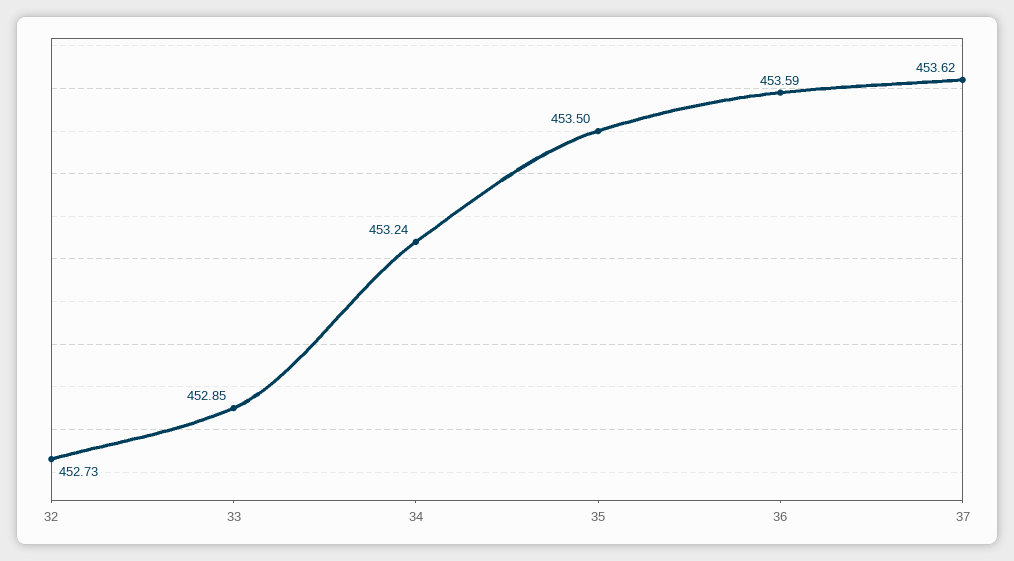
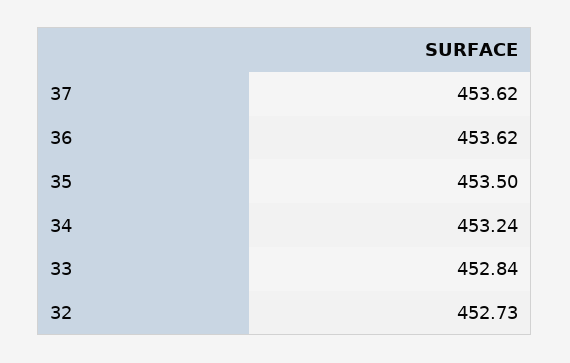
  {
    "32": 452.73,
-   "33": 452.85,
+   "33": 452.84,
    "34": 453.24,
    "35": 453.5,
-   "36": 453.59,
+   "36": 453.62,
    "37": 453.62
  }

